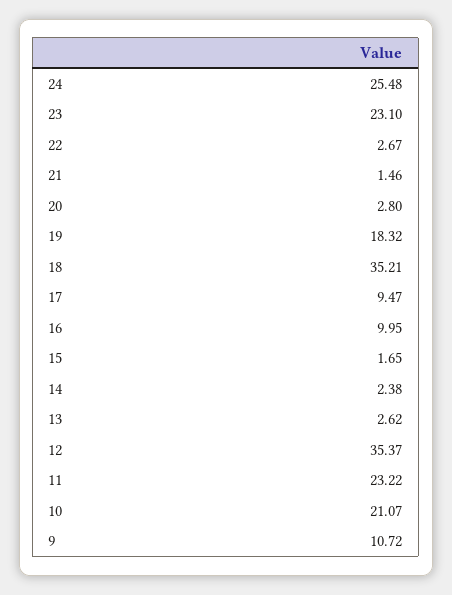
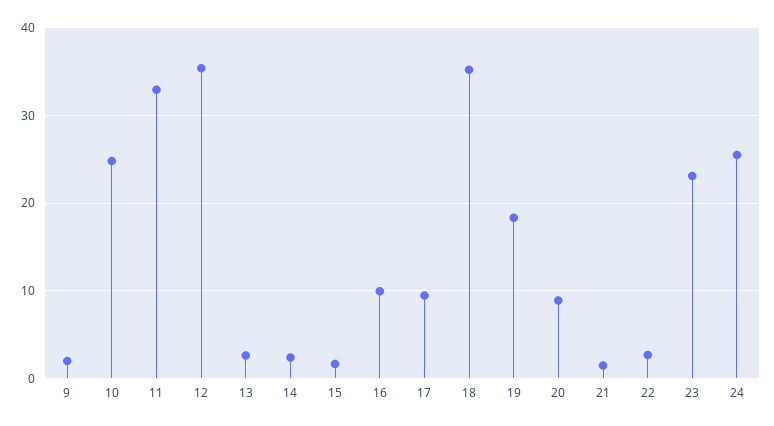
  {
    "24": 25.48,
    "23": 23.1,
    "22": 2.67,
    "21": 1.46,
-   "20": 2.8,
+   "20": 9,
    "19": 18.32,
    "18": 35.21,
    "17": 9.47,
    "16": 9.95,
    "15": 1.65,
    "14": 2.38,
    "13": 2.62,
    "12": 35.37,
-   "11": 23.22,
+   "11": 33,
-   "10": 21.07,
+   "10": 25,
-   "9": 10.72
+   "9": 2
  }

